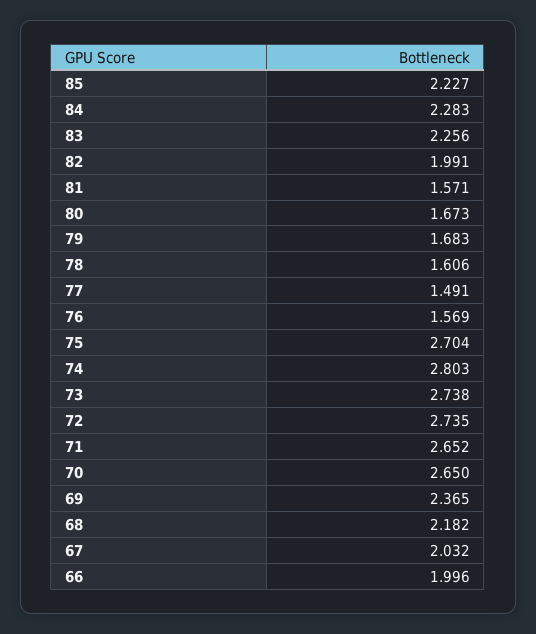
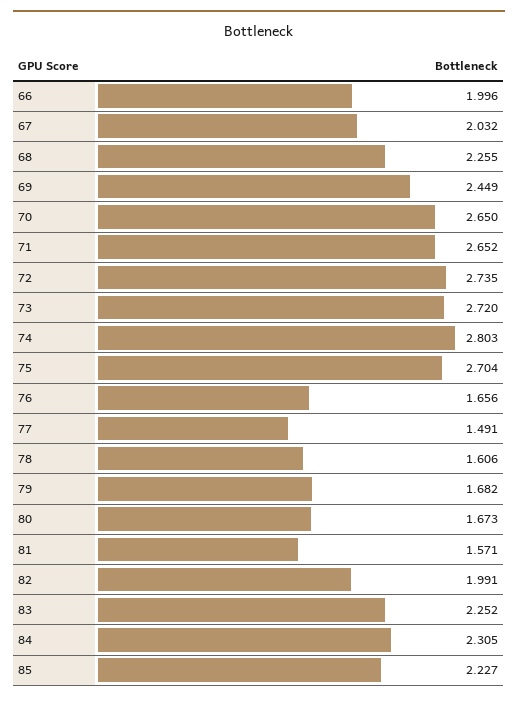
  {
    "85": 2.227,
-   "84": 2.283,
+   "84": 2.305,
-   "83": 2.256,
+   "83": 2.252,
    "82": 1.991,
    "81": 1.571,
    "80": 1.673,
-   "79": 1.683,
+   "79": 1.682,
    "78": 1.606,
    "77": 1.491,
-   "76": 1.569,
+   "76": 1.656,
    "75": 2.704,
    "74": 2.803,
-   "73": 2.738,
+   "73": 2.72,
    "72": 2.735,
    "71": 2.652,
    "70": 2.65,
-   "69": 2.365,
+   "69": 2.449,
-   "68": 2.182,
+   "68": 2.255,
    "67": 2.032,
    "66": 1.996
  }

